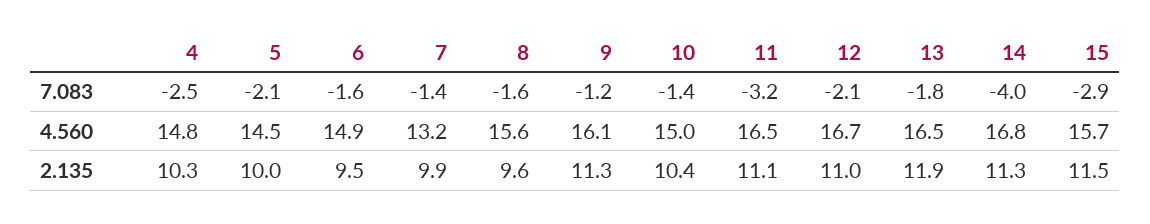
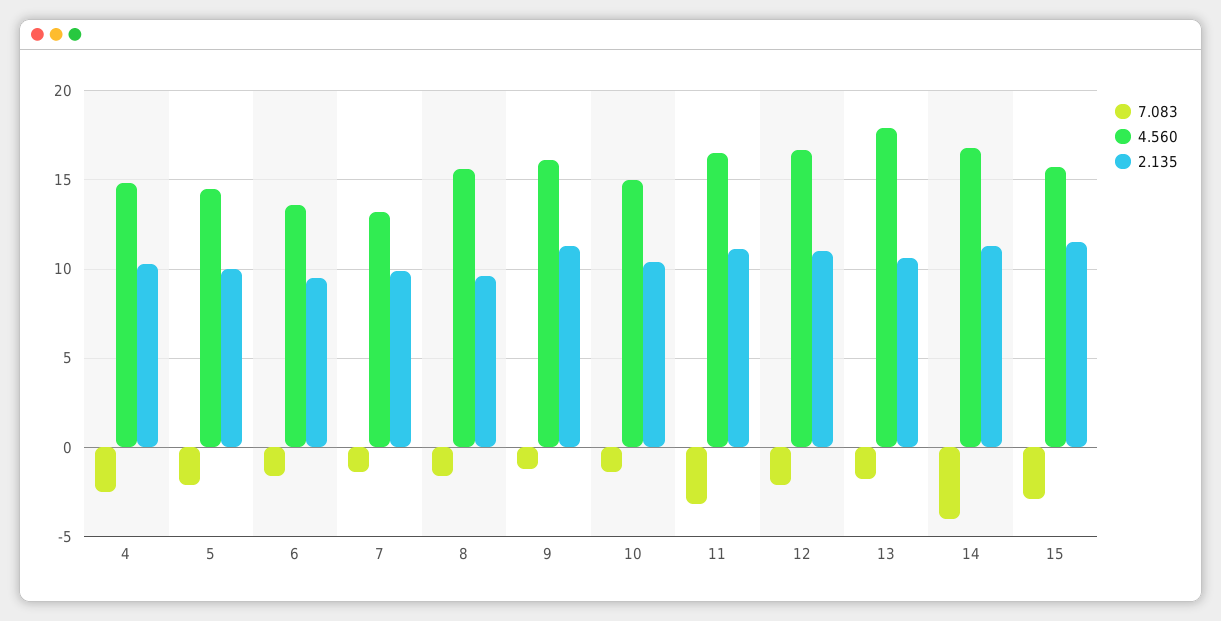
  {
    "7.083": {
      "4": -2.5,
      "5": -2.1,
      "6": -1.6,
      "7": -1.4,
      "8": -1.6,
      "9": -1.2,
      "10": -1.4,
      "11": -3.2,
      "12": -2.1,
      "13": -1.8,
      "14": -4,
      "15": -2.9
    },
    "4.560": {
      "4": 14.8,
      "5": 14.5,
-     "6": 14.9,
+     "6": 13.5,
      "7": 13.2,
      "8": 15.6,
      "9": 16.1,
      "10": 15,
      "11": 16.5,
      "12": 16.7,
-     "13": 16.5,
+     "13": 18,
      "14": 16.8,
      "15": 15.7
    },
    "2.135": {
      "4": 10.3,
      "5": 10,
      "6": 9.5,
      "7": 9.9,
      "8": 9.6,
      "9": 11.3,
      "10": 10.4,
      "11": 11.1,
      "12": 11,
-     "13": 11.9,
+     "13": 10.5,
      "14": 11.3,
      "15": 11.5
    }
  }

